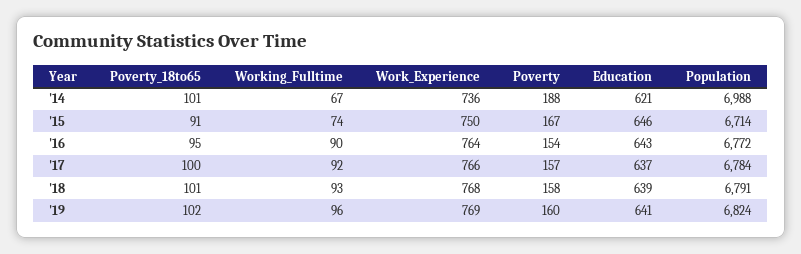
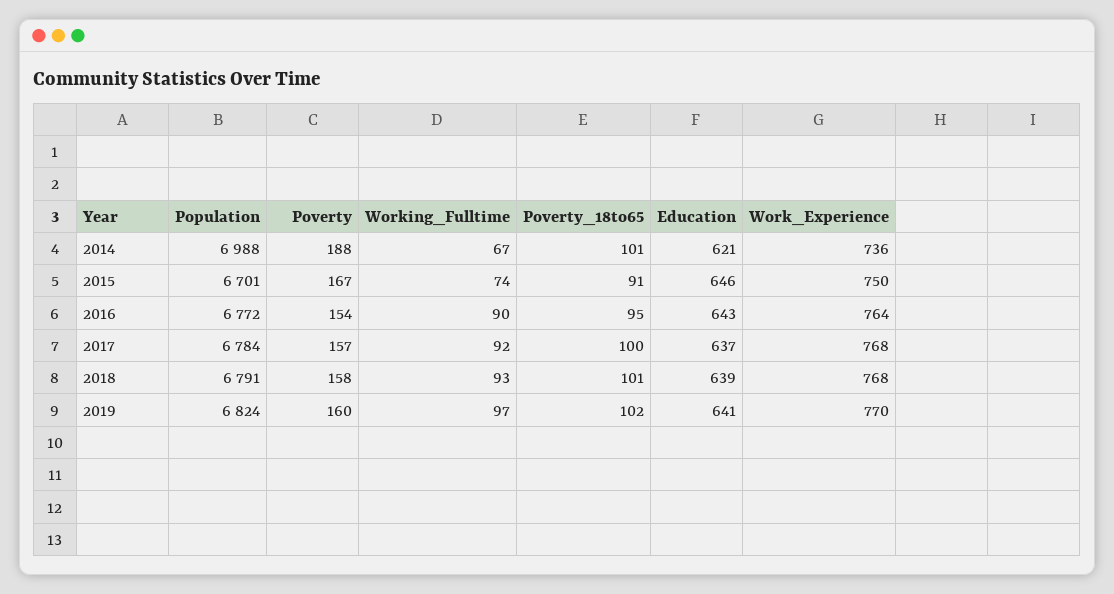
  {
    "Poverty_18to65": {
      "'14": 101,
      "'15": 91,
      "'16": 95,
      "'17": 100,
      "'18": 101,
      "'19": 102
    },
    "Working_Fulltime": {
      "'14": 67,
      "'15": 74,
      "'16": 90,
      "'17": 92,
      "'18": 93,
-     "'19": 96
+     "'19": 97
    },
    "Work_Experience": {
      "'14": 736,
      "'15": 750,
      "'16": 764,
-     "'17": 766,
+     "'17": 768,
      "'18": 768,
-     "'19": 769
+     "'19": 770
    },
    "Poverty": {
      "'14": 188,
      "'15": 167,
      "'16": 154,
      "'17": 157,
      "'18": 158,
      "'19": 160
    },
    "Education": {
      "'14": 621,
      "'15": 646,
      "'16": 643,
      "'17": 637,
      "'18": 639,
      "'19": 641
    },
    "Population": {
      "'14": 6988,
-     "'15": 6714,
+     "'15": 6701,
      "'16": 6772,
      "'17": 6784,
      "'18": 6791,
      "'19": 6824
    }
  }

